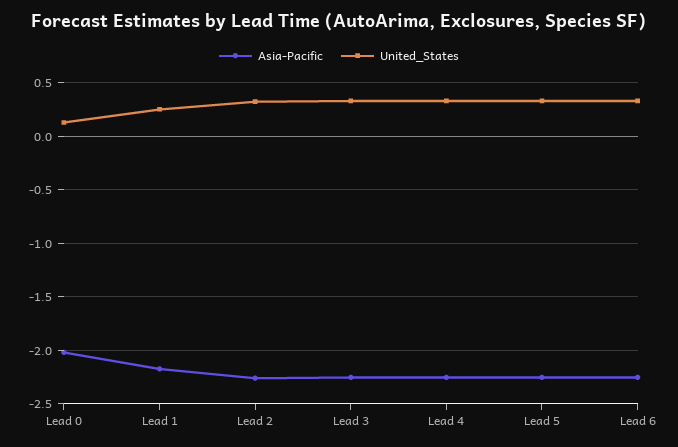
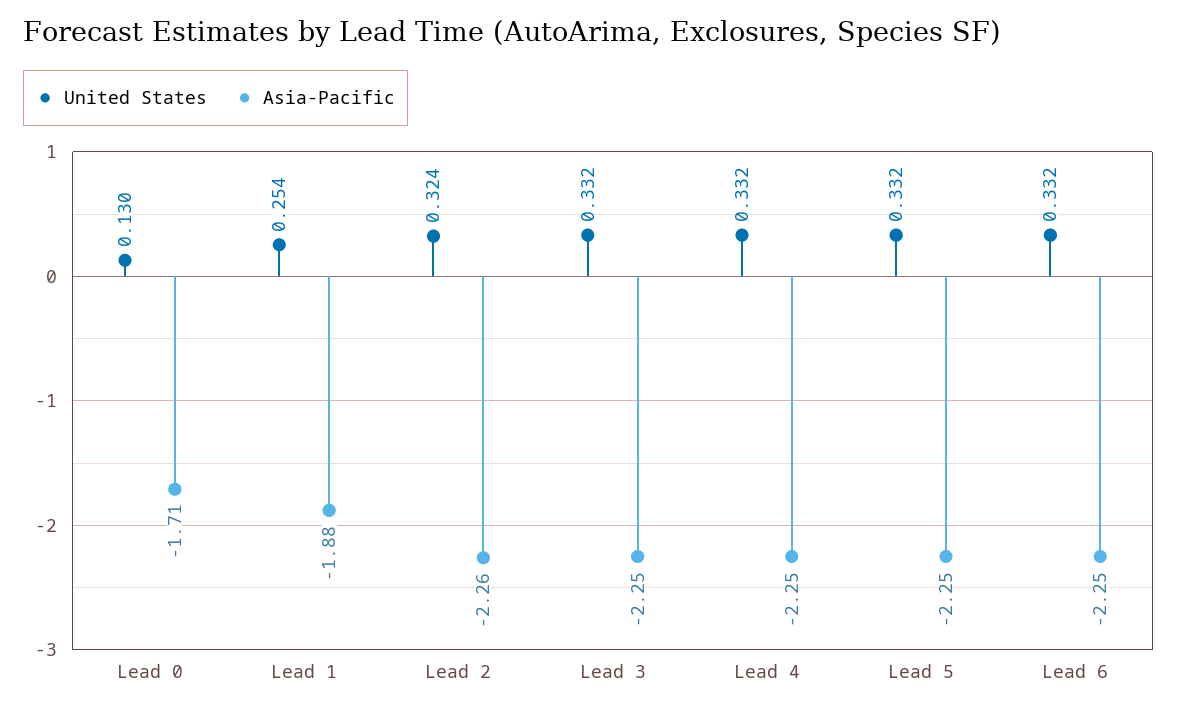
  {
    "Asia-Pacific": {
-     "Lead 0": -2,
+     "Lead 0": -1.71,
-     "Lead 1": -2.2,
+     "Lead 1": -1.88,
      "Lead 2": -2.26,
      "Lead 3": -2.25,
      "Lead 4": -2.25,
      "Lead 5": -2.25,
      "Lead 6": -2.25
    },
    "United_States": {
      "Lead 0": 0.13,
      "Lead 1": 0.254,
      "Lead 2": 0.324,
      "Lead 3": 0.332,
      "Lead 4": 0.332,
      "Lead 5": 0.332,
      "Lead 6": 0.332
    }
  }

